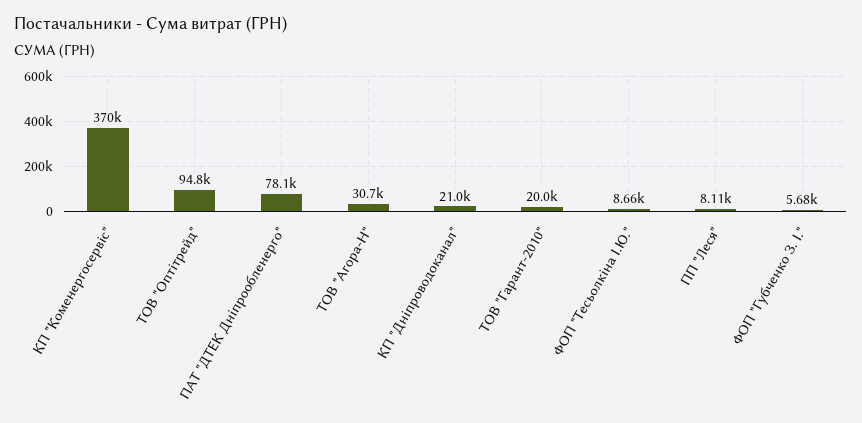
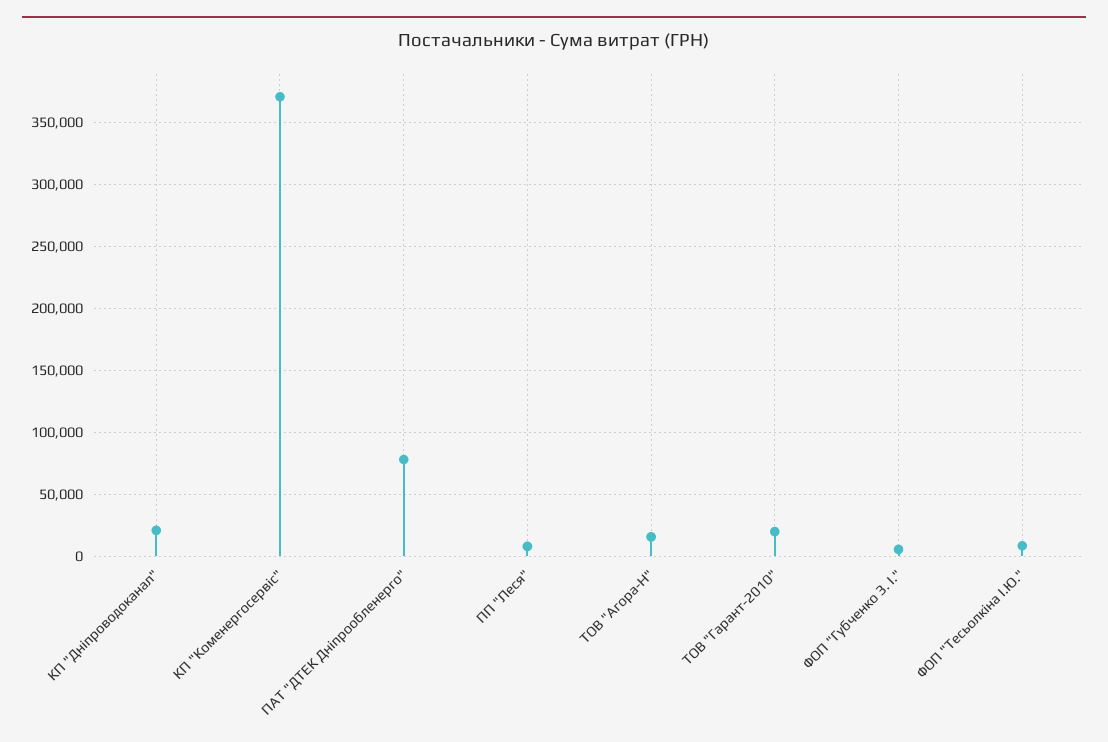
  {
    "КП \"Коменергосервіс\"": 370000,
-   "ТОВ \"Оптітрейд\"": 94800,
    "ПАТ \"ДТЕК Дніпрообленерго\"": 78100,
-   "ТОВ \"Агора-Н\"": 30700,
+   "ТОВ \"Агора-Н\"": 15000,
    "КП \"Дніпроводоканал\"": 21000,
    "ТОВ \"Гарант-2010\"": 20000,
    "ФОП \"Тесьолкіна І.Ю.\"": 8660,
    "ПП \"Леся\"": 8110,
    "ФОП \"Губченко З. І.\"": 5680
  }

